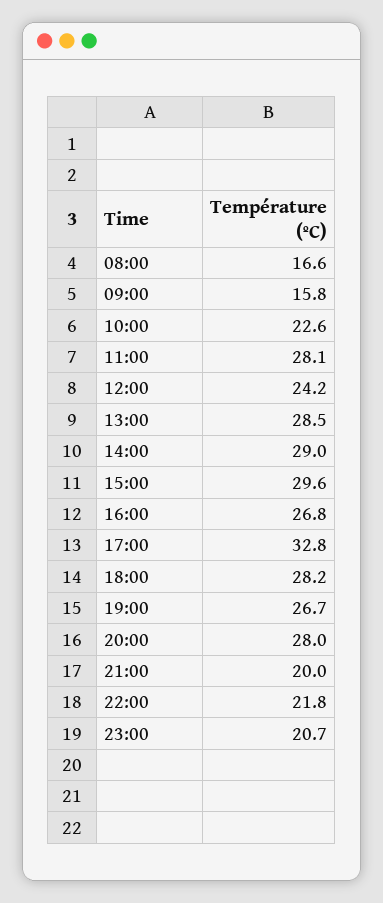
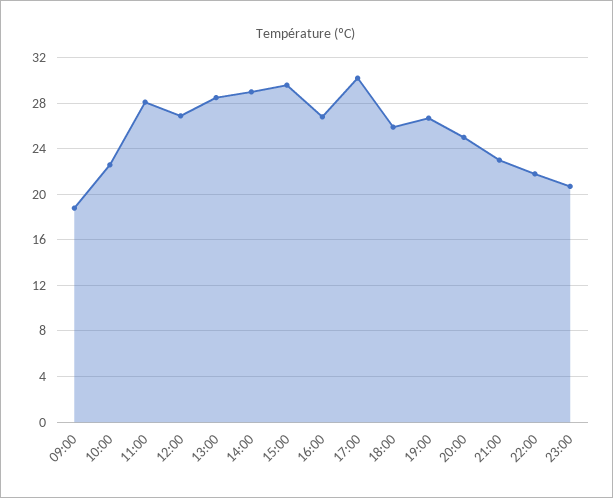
  {
-   "08:00": 16.6,
-   "09:00": 15.8,
+   "09:00": 19,
    "10:00": 22.6,
    "11:00": 28.1,
-   "12:00": 24.2,
+   "12:00": 27,
    "13:00": 28.5,
    "14:00": 29,
    "15:00": 29.6,
    "16:00": 26.8,
-   "17:00": 32.8,
+   "17:00": 30,
-   "18:00": 28.2,
+   "18:00": 26,
    "19:00": 26.7,
-   "20:00": 28,
+   "20:00": 25,
-   "21:00": 20,
+   "21:00": 23,
    "22:00": 21.8,
    "23:00": 20.7
  }

